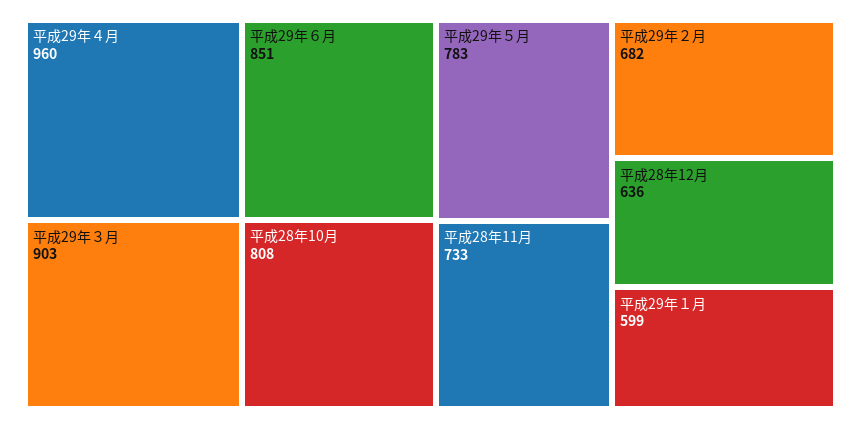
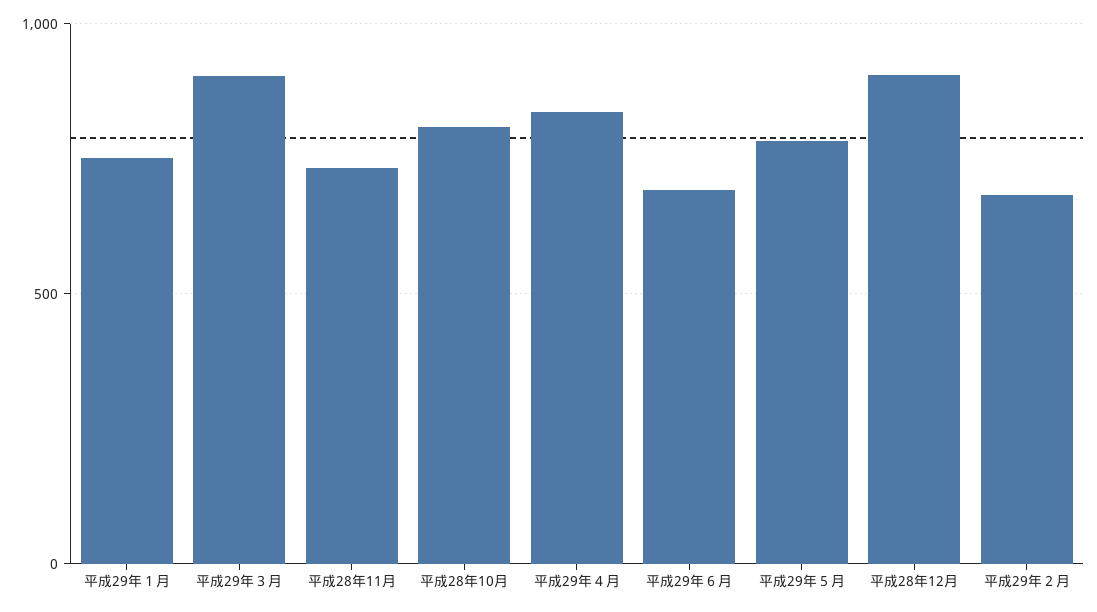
  {
-   "平成29年４月": 960,
+   "平成29年４月": 850,
    "平成29年３月": 903,
-   "平成29年６月": 851,
+   "平成29年６月": 700,
    "平成28年10月": 808,
    "平成29年５月": 783,
    "平成28年11月": 733,
    "平成29年２月": 682,
-   "平成28年12月": 636,
+   "平成28年12月": 900,
-   "平成29年１月": 599
+   "平成29年１月": 750
  }

